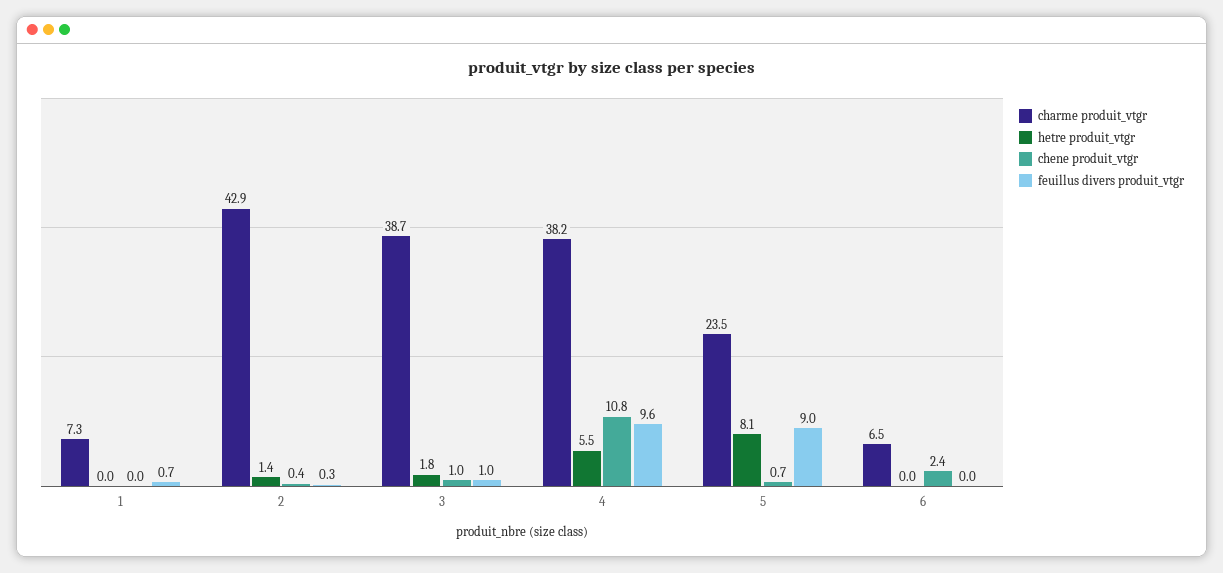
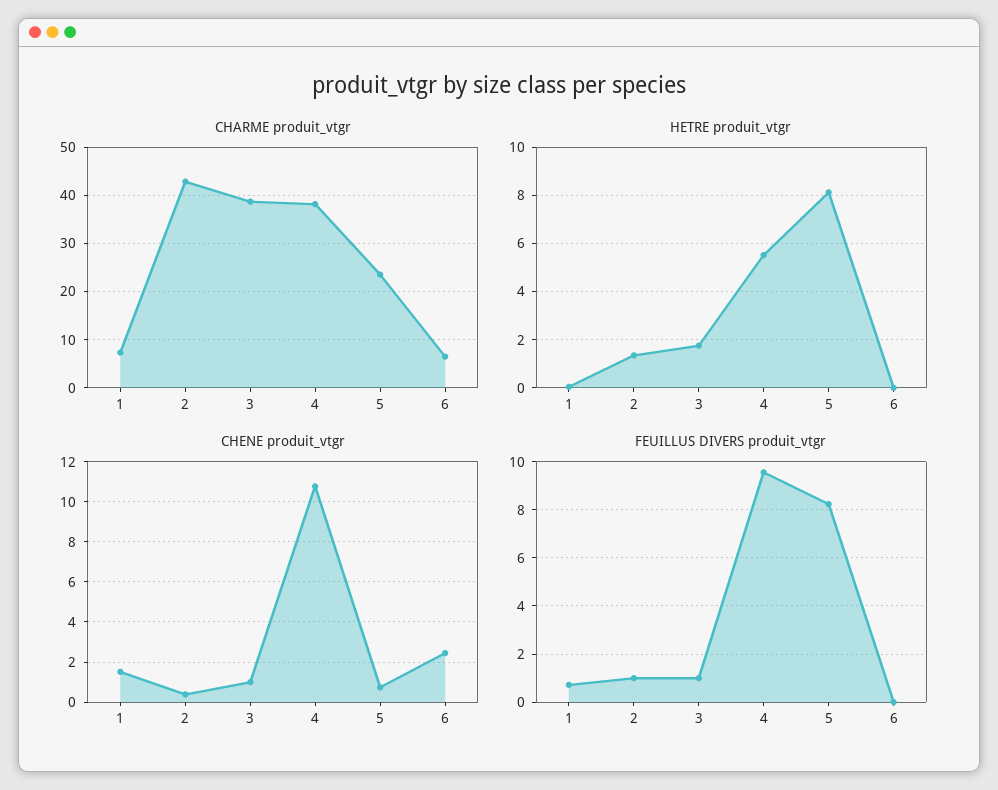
  {
    "charme produit_vtgr": {
      "1": 7.3,
      "2": 42.9,
      "3": 38.7,
      "4": 38.2,
      "5": 23.5,
      "6": 6.5
    },
    "hetre produit_vtgr": {
      "1": 0,
      "2": 1.4,
      "3": 1.8,
      "4": 5.5,
      "5": 8.1,
      "6": 0
    },
    "chene produit_vtgr": {
-     "1": 0,
+     "1": 1.5,
      "2": 0.4,
      "3": 1,
      "4": 10.8,
      "5": 0.7,
      "6": 2.4
    },
    "feuillus divers produit_vtgr": {
      "1": 0.7,
-     "2": 0.3,
+     "2": 1,
      "3": 1,
      "4": 9.6,
-     "5": 9,
+     "5": 8.25,
      "6": 0
    }
  }

